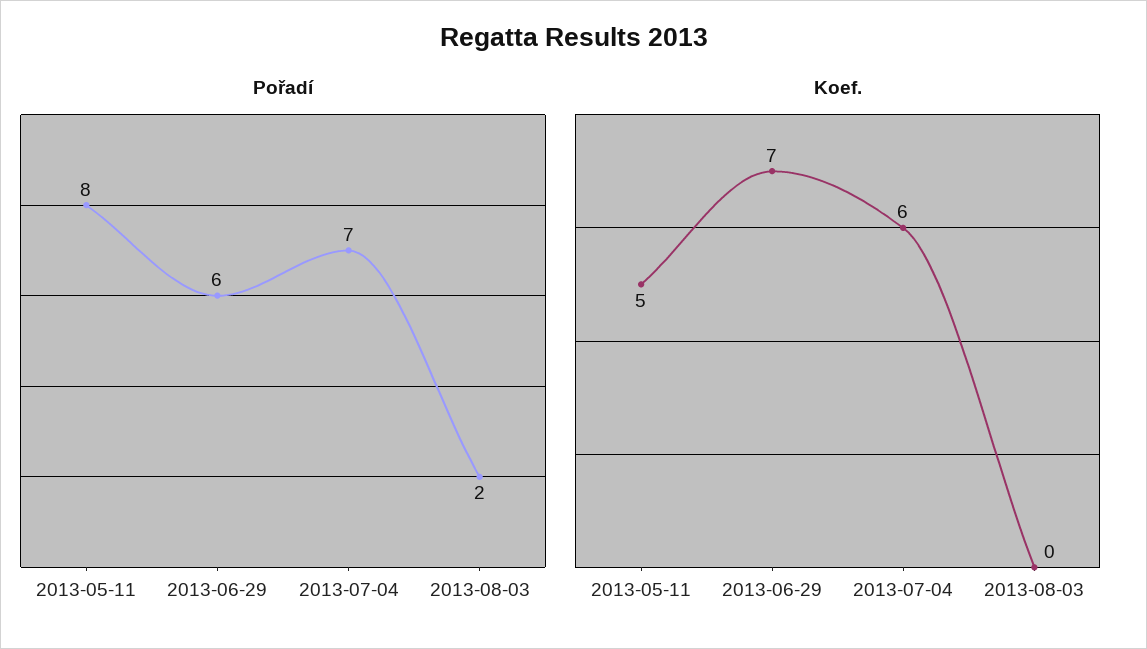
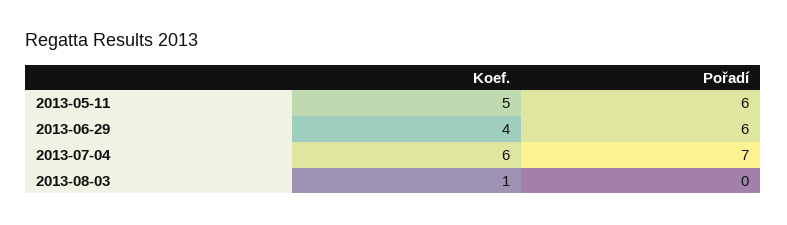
  {
    "Pořadí": {
-     "2013-05-11": 8,
+     "2013-05-11": 6,
      "2013-06-29": 6,
      "2013-07-04": 7,
-     "2013-08-03": 2
+     "2013-08-03": 0
    },
    "Koef.": {
      "2013-05-11": 5,
-     "2013-06-29": 7,
+     "2013-06-29": 4,
      "2013-07-04": 6,
-     "2013-08-03": 0
+     "2013-08-03": 1
    }
  }

